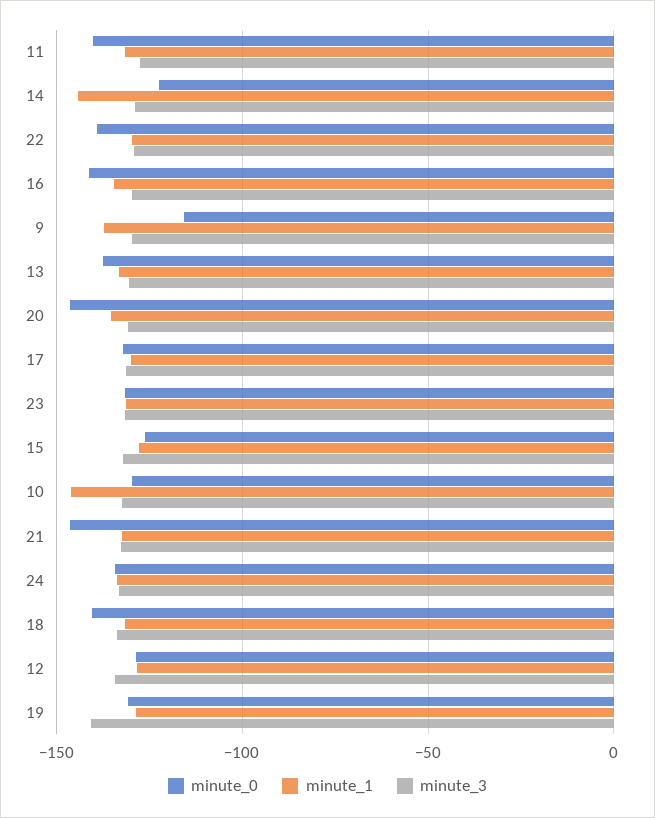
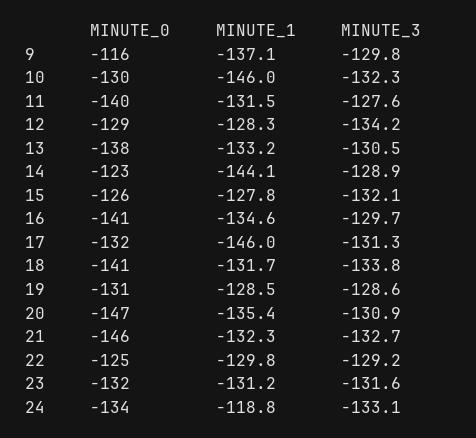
  {
    "minute_0": {
      "11": -140,
      "14": -123,
-     "22": -140,
+     "22": -125,
      "16": -141,
      "9": -116,
      "13": -138,
      "20": -147,
      "17": -132,
      "23": -132,
      "15": -126,
      "10": -130,
      "21": -146,
      "24": -134,
      "18": -141,
      "12": -129,
      "19": -131
    },
    "minute_1": {
      "11": -131.5,
      "14": -144.1,
      "22": -129.8,
      "16": -134.6,
      "9": -137.1,
      "13": -133.2,
      "20": -135.4,
-     "17": -130,
+     "17": -146,
      "23": -131.2,
      "15": -127.8,
      "10": -146,
      "21": -132.3,
-     "24": -135,
+     "24": -118.8,
      "18": -131.7,
      "12": -128.3,
      "19": -128.5
    },
    "minute_3": {
      "11": -127.6,
      "14": -128.9,
      "22": -129.2,
      "16": -129.7,
      "9": -129.8,
      "13": -130.5,
      "20": -130.9,
      "17": -131.3,
      "23": -131.6,
      "15": -132.1,
      "10": -132.3,
      "21": -132.7,
      "24": -133.1,
      "18": -133.8,
      "12": -134.2,
-     "19": -140
+     "19": -128.6
    }
  }

